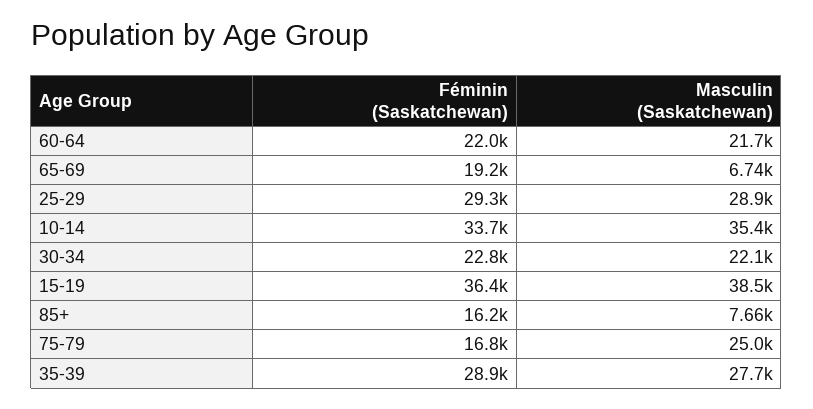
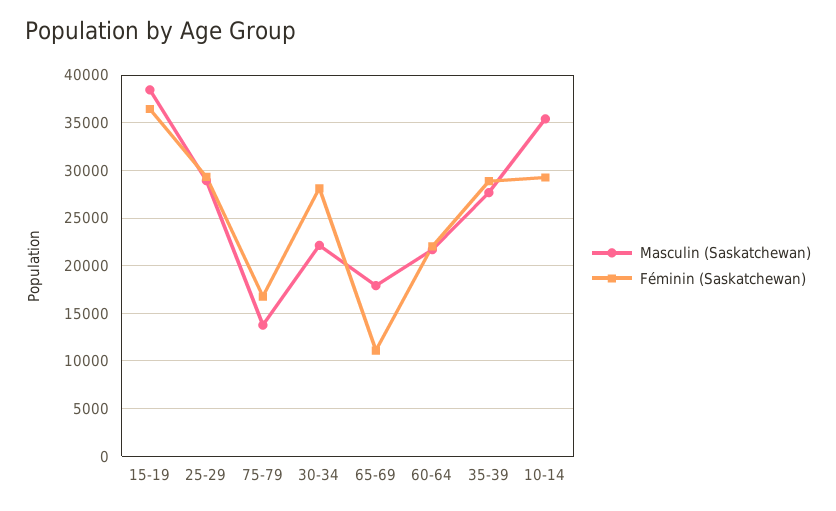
  {
    "Féminin (Saskatchewan)": {
      "60-64": 22000,
-     "65-69": 19200,
+     "65-69": 11000,
      "25-29": 29300,
-     "10-14": 33700,
+     "10-14": 29000,
-     "30-34": 22800,
+     "30-34": 28000,
      "15-19": 36400,
-     "85+": 16200,
      "75-79": 16800,
      "35-39": 28900
    },
    "Masculin (Saskatchewan)": {
      "60-64": 21700,
-     "65-69": 6740,
+     "65-69": 18000,
      "25-29": 28900,
      "10-14": 35400,
      "30-34": 22100,
      "15-19": 38500,
-     "85+": 7660,
-     "75-79": 25000,
+     "75-79": 14000,
      "35-39": 27700
    }
  }

